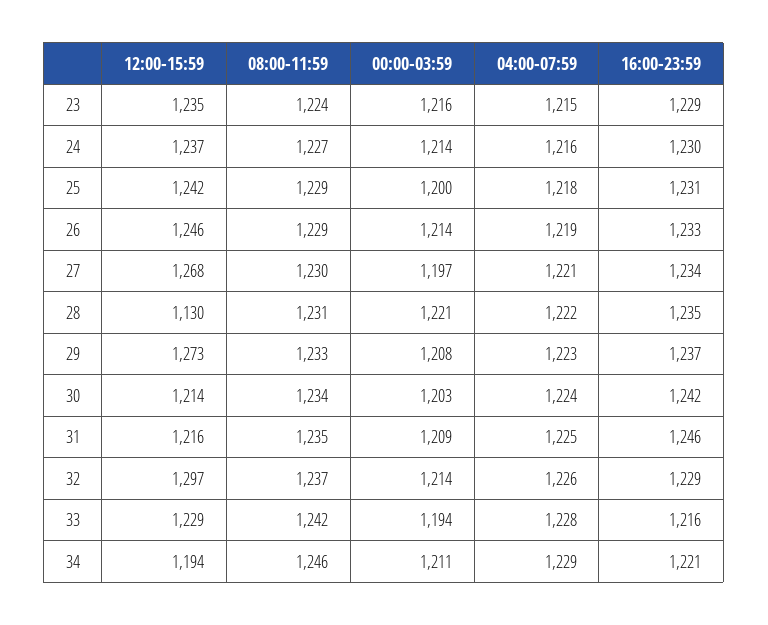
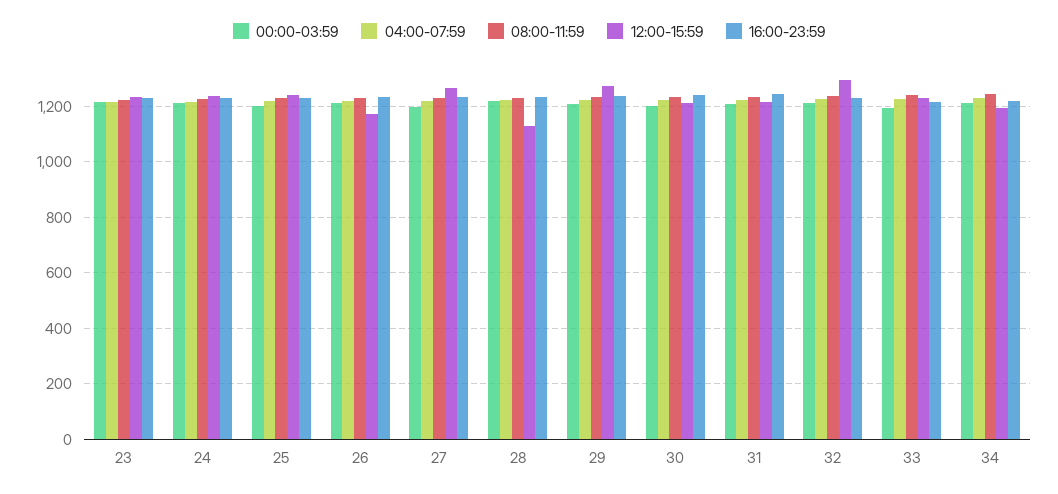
  {
    "12:00-15:59": {
      "23": 1235,
      "24": 1237,
      "25": 1242,
-     "26": 1246,
+     "26": 1175,
      "27": 1268,
      "28": 1130,
      "29": 1273,
      "30": 1214,
      "31": 1216,
      "32": 1297,
      "33": 1229,
      "34": 1194
    },
    "08:00-11:59": {
      "23": 1224,
      "24": 1227,
      "25": 1229,
      "26": 1229,
      "27": 1230,
      "28": 1231,
      "29": 1233,
      "30": 1234,
      "31": 1235,
      "32": 1237,
      "33": 1242,
      "34": 1246
    },
    "00:00-03:59": {
      "23": 1216,
      "24": 1214,
      "25": 1200,
      "26": 1214,
      "27": 1197,
      "28": 1221,
      "29": 1208,
      "30": 1203,
      "31": 1209,
      "32": 1214,
      "33": 1194,
      "34": 1211
    },
    "04:00-07:59": {
      "23": 1215,
      "24": 1216,
      "25": 1218,
      "26": 1219,
      "27": 1221,
      "28": 1222,
      "29": 1223,
      "30": 1224,
      "31": 1225,
      "32": 1226,
      "33": 1228,
      "34": 1229
    },
    "16:00-23:59": {
      "23": 1229,
      "24": 1230,
      "25": 1231,
      "26": 1233,
      "27": 1234,
      "28": 1235,
      "29": 1237,
      "30": 1242,
      "31": 1246,
      "32": 1229,
      "33": 1216,
      "34": 1221
    }
  }

